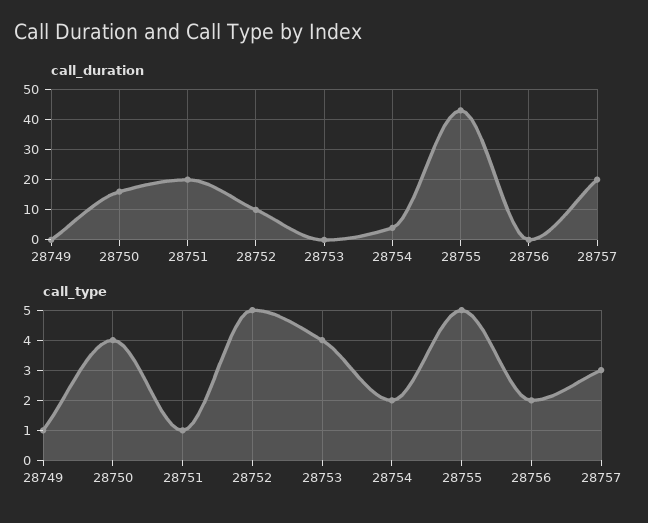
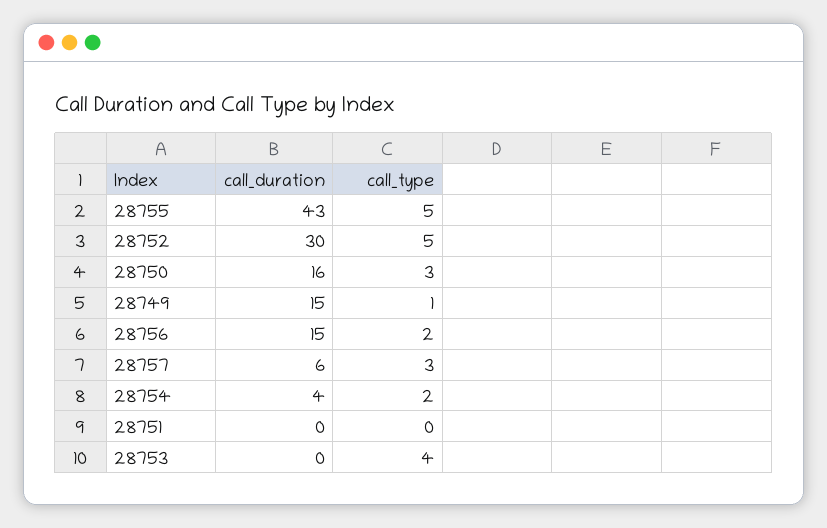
  {
    "call_duration": {
-     "28749": 0,
+     "28749": 15,
      "28750": 16,
-     "28751": 20,
+     "28751": 0,
-     "28752": 10,
+     "28752": 30,
      "28753": 0,
      "28754": 4,
      "28755": 43,
-     "28756": 0,
+     "28756": 15,
-     "28757": 20
+     "28757": 6
    },
    "call_type": {
      "28749": 1,
-     "28750": 4,
+     "28750": 3,
-     "28751": 1,
+     "28751": 0,
      "28752": 5,
      "28753": 4,
      "28754": 2,
      "28755": 5,
      "28756": 2,
      "28757": 3
    }
  }

